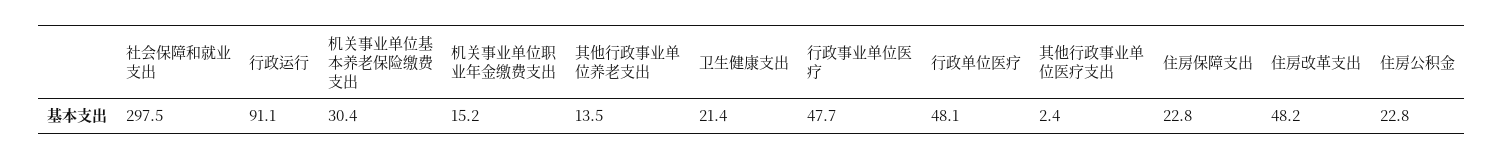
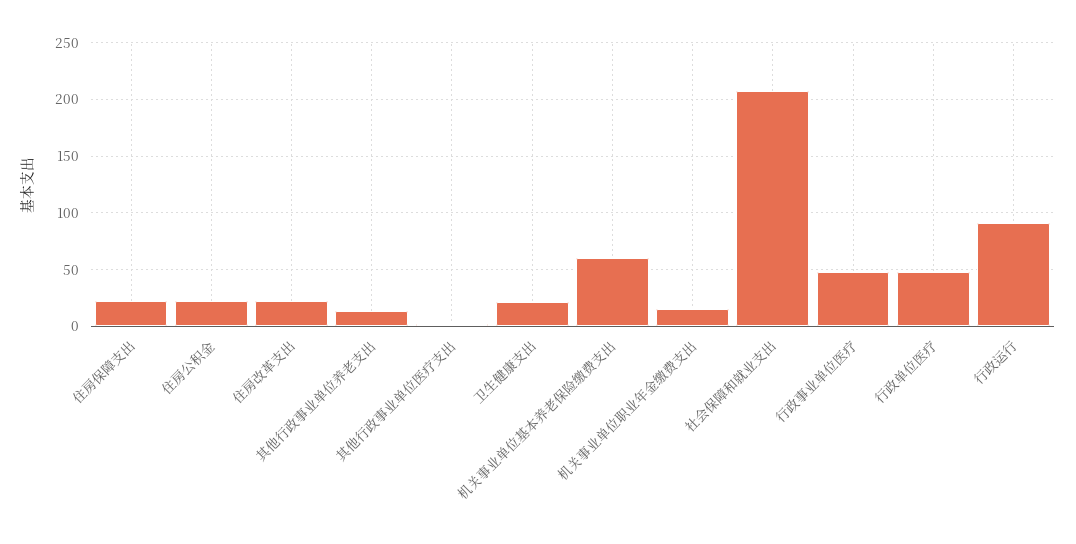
  {
-   "社会保障和就业支出": 297.5,
+   "社会保障和就业支出": 210,
    "行政运行": 91.1,
-   "机关事业单位基本养老保险缴费支出": 30.4,
+   "机关事业单位基本养老保险缴费支出": 60,
    "机关事业单位职业年金缴费支出": 15.2,
    "其他行政事业单位养老支出": 13.5,
    "卫生健康支出": 21.4,
    "行政事业单位医疗": 47.7,
    "行政单位医疗": 48.1,
    "其他行政事业单位医疗支出": 2.4,
    "住房保障支出": 22.8,
-   "住房改革支出": 48.2,
+   "住房改革支出": 20,
    "住房公积金": 22.8
  }

